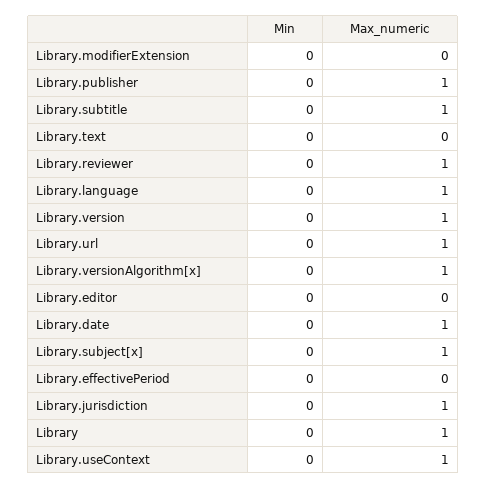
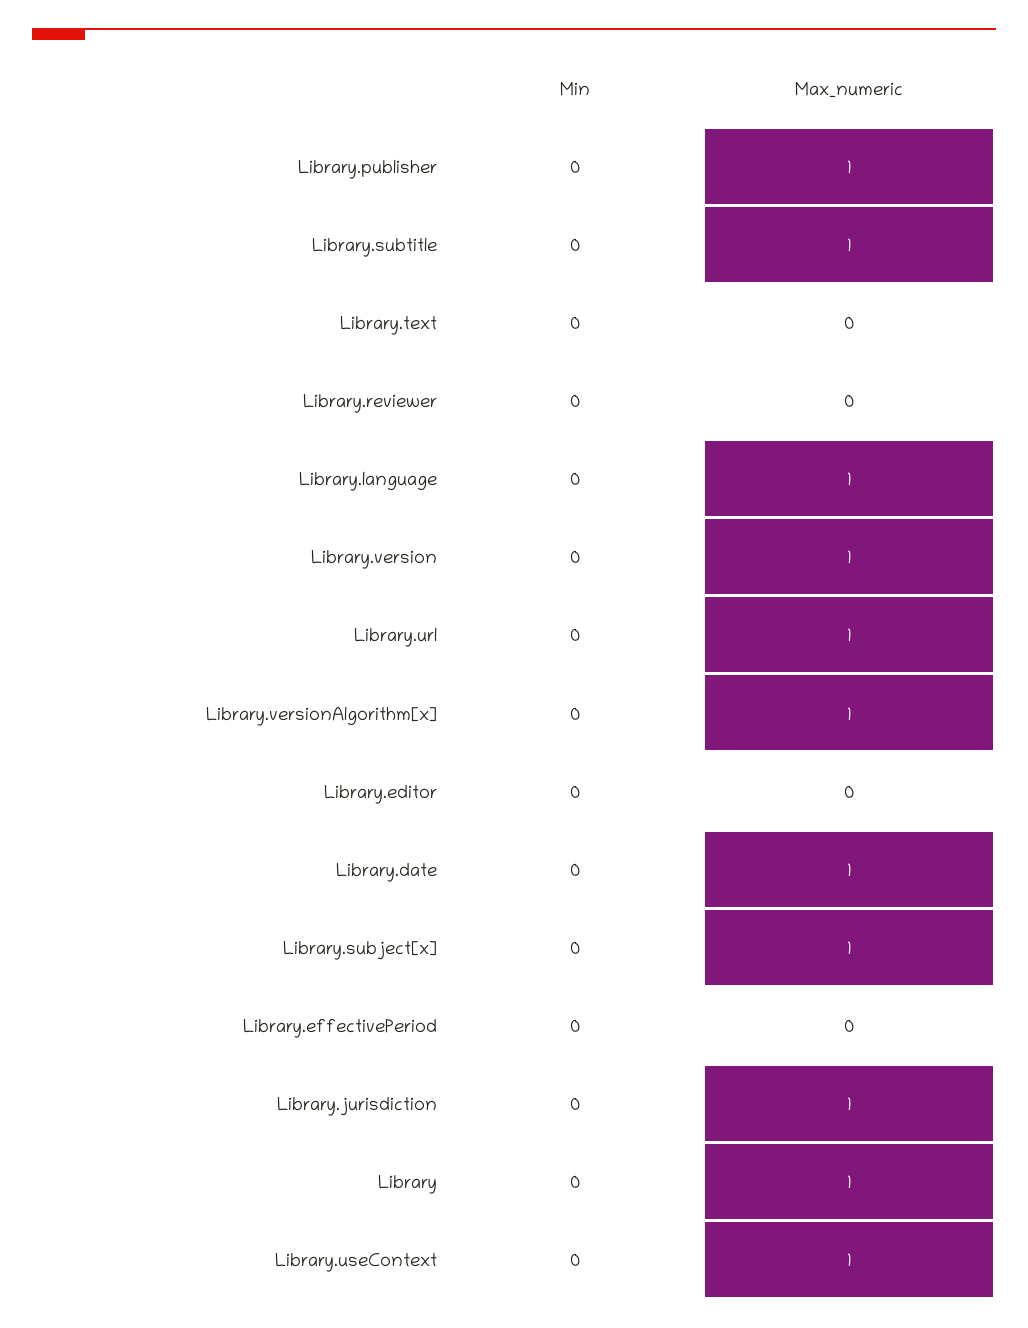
  {
    "Min": {
-     "Library.modifierExtension": 0,
      "Library.publisher": 0,
      "Library.subtitle": 0,
      "Library.text": 0,
      "Library.reviewer": 0,
      "Library.language": 0,
      "Library.version": 0,
      "Library.url": 0,
      "Library.versionAlgorithm[x]": 0,
      "Library.editor": 0,
      "Library.date": 0,
      "Library.subject[x]": 0,
      "Library.effectivePeriod": 0,
      "Library.jurisdiction": 0,
      "Library": 0,
      "Library.useContext": 0
    },
    "Max_numeric": {
-     "Library.modifierExtension": 0,
      "Library.publisher": 1,
      "Library.subtitle": 1,
      "Library.text": 0,
-     "Library.reviewer": 1,
+     "Library.reviewer": 0,
      "Library.language": 1,
      "Library.version": 1,
      "Library.url": 1,
      "Library.versionAlgorithm[x]": 1,
      "Library.editor": 0,
      "Library.date": 1,
      "Library.subject[x]": 1,
      "Library.effectivePeriod": 0,
      "Library.jurisdiction": 1,
      "Library": 1,
      "Library.useContext": 1
    }
  }

